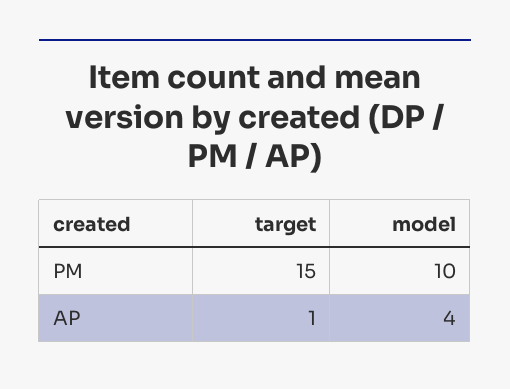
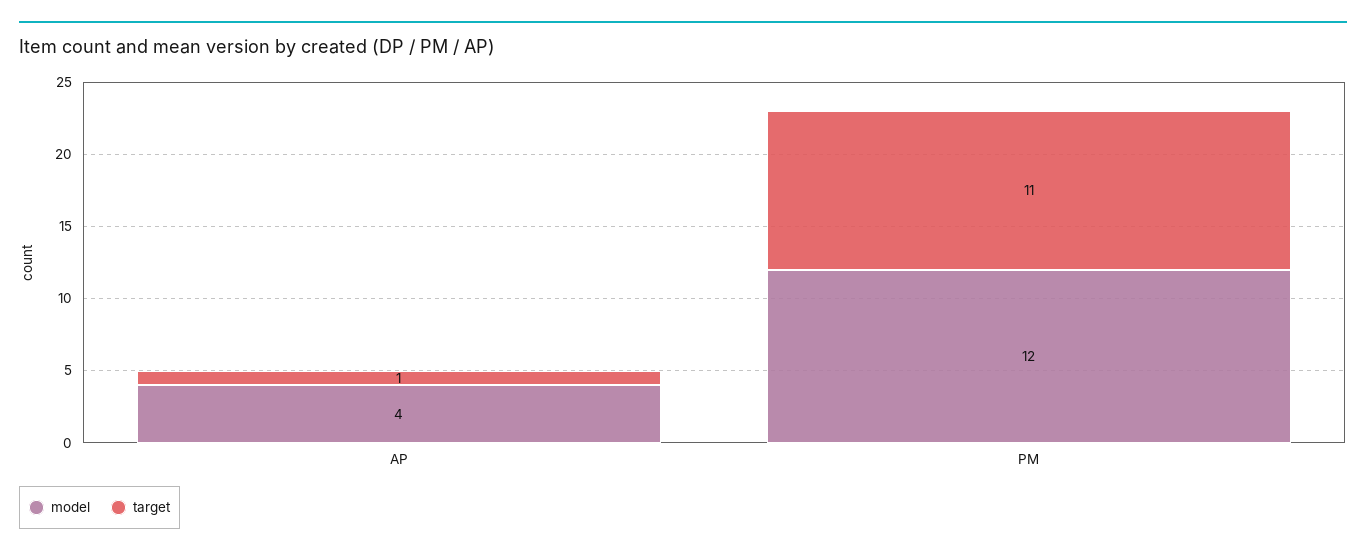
  {
    "target": {
-     "PM": 15,
+     "PM": 11,
      "AP": 1
    },
    "model": {
-     "PM": 10,
+     "PM": 12,
      "AP": 4
    }
  }

